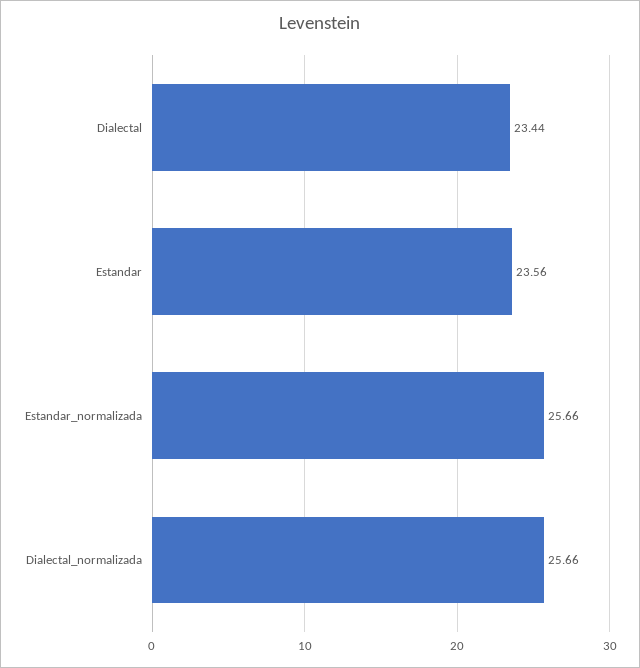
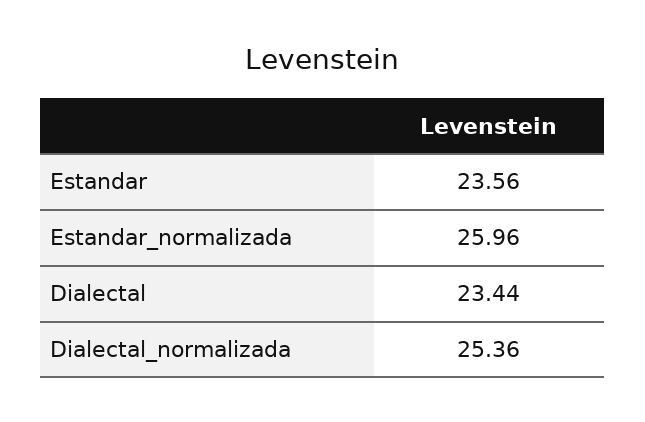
  {
    "Dialectal": 23.44,
    "Estandar": 23.56,
-   "Estandar_normalizada": 25.66,
+   "Estandar_normalizada": 25.96,
-   "Dialectal_normalizada": 25.66
+   "Dialectal_normalizada": 25.36
  }

